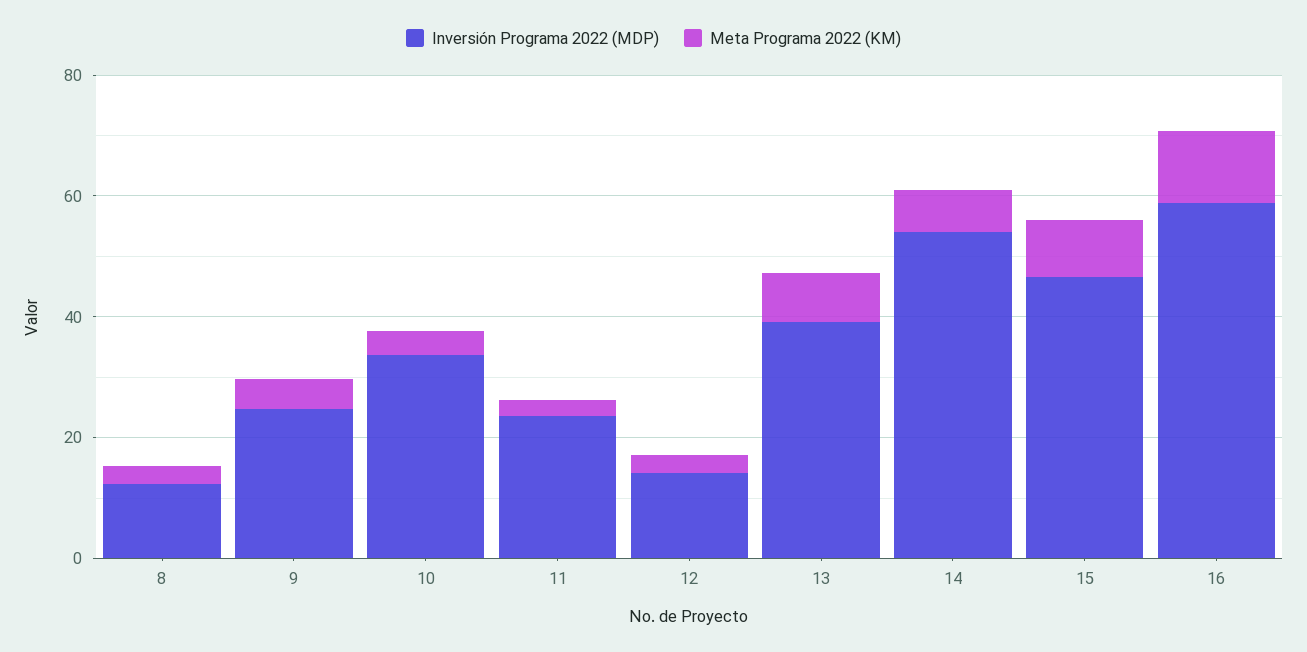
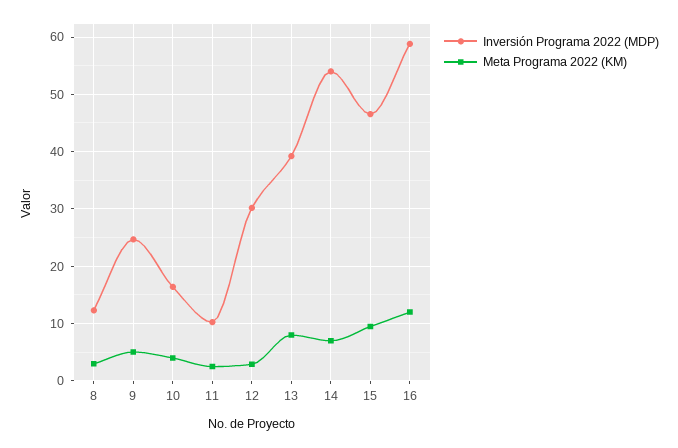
  {
    "Inversión Programa 2022 (MDP)": {
      "8": 12,
      "9": 24,
-     "10": 35,
+     "10": 16,
-     "11": 25,
+     "11": 10,
-     "12": 15,
+     "12": 30,
      "13": 40,
      "14": 54,
      "15": 46,
      "16": 58
    },
    "Meta Programa 2022 (KM)": {
      "8": 4,
      "9": 6,
      "10": 4,
      "11": 2,
      "12": 2,
      "13": 8,
      "14": 8,
      "15": 10,
      "16": 12
    }
  }

